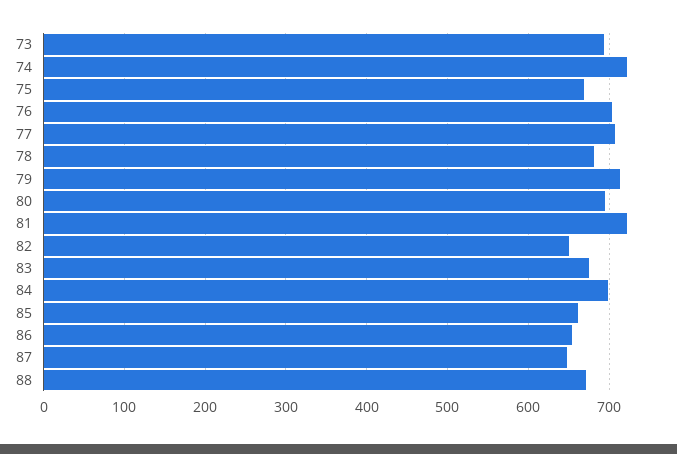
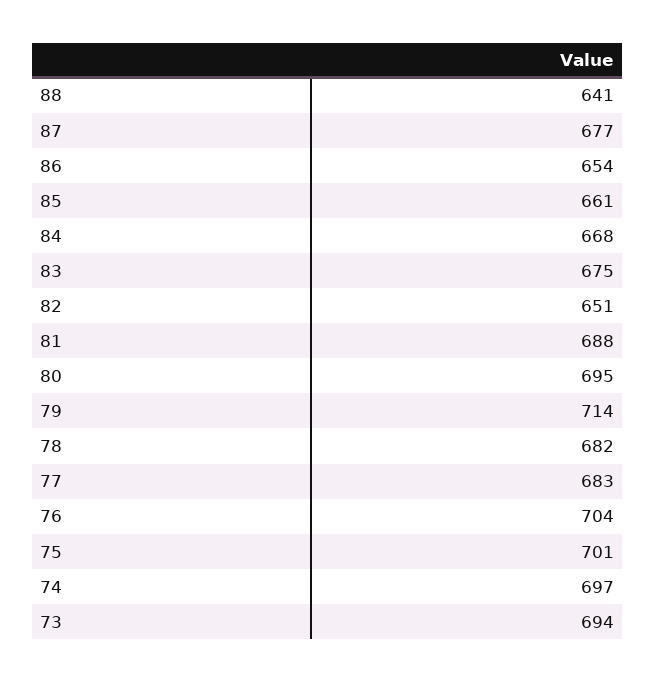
  {
    "73": 694,
-   "74": 720,
+   "74": 697,
-   "75": 670,
+   "75": 701,
    "76": 704,
-   "77": 710,
+   "77": 683,
    "78": 682,
    "79": 714,
    "80": 695,
-   "81": 720,
+   "81": 688,
    "82": 651,
    "83": 675,
-   "84": 700,
+   "84": 668,
    "85": 661,
    "86": 654,
-   "87": 650,
+   "87": 677,
-   "88": 670
+   "88": 641
  }

